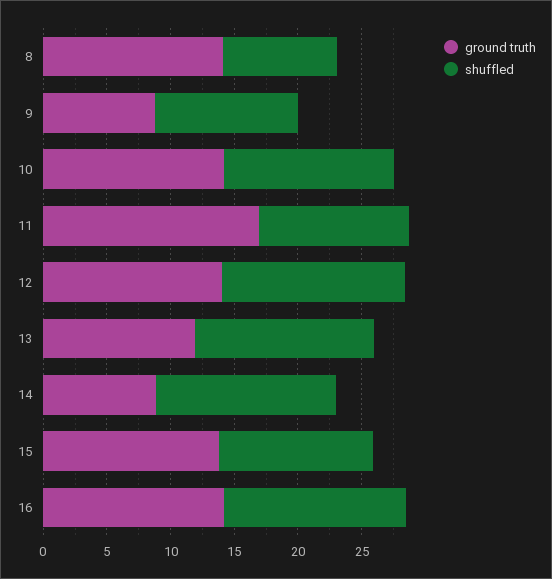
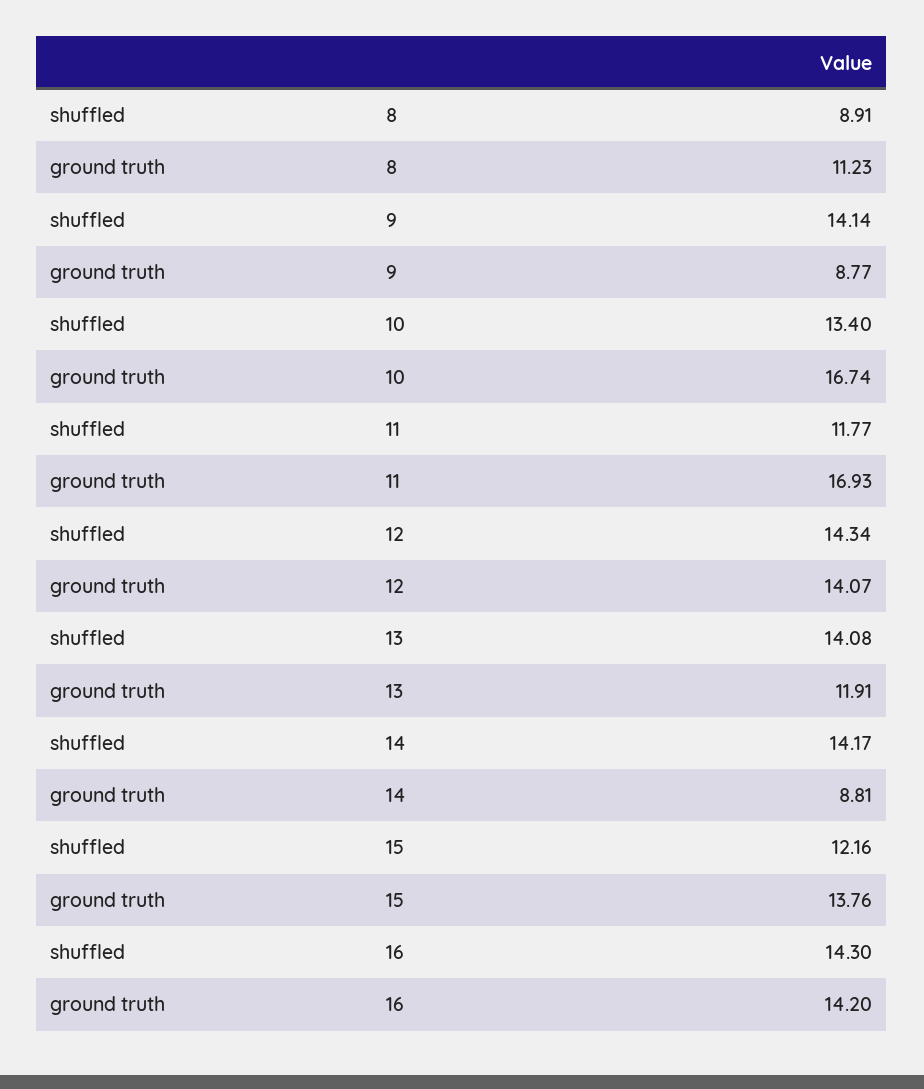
  {
    "ground truth": {
-     "8": 14,
+     "8": 11.23,
      "9": 8.77,
-     "10": 14,
+     "10": 16.74,
      "11": 16.93,
      "12": 14.07,
      "13": 11.91,
      "14": 8.81,
      "15": 13.76,
      "16": 14.2
    },
    "shuffled": {
      "8": 8.91,
-     "9": 11,
+     "9": 14.14,
      "10": 13.4,
      "11": 11.77,
      "12": 14.34,
      "13": 14.08,
      "14": 14.17,
      "15": 12.16,
      "16": 14.3
    }
  }

